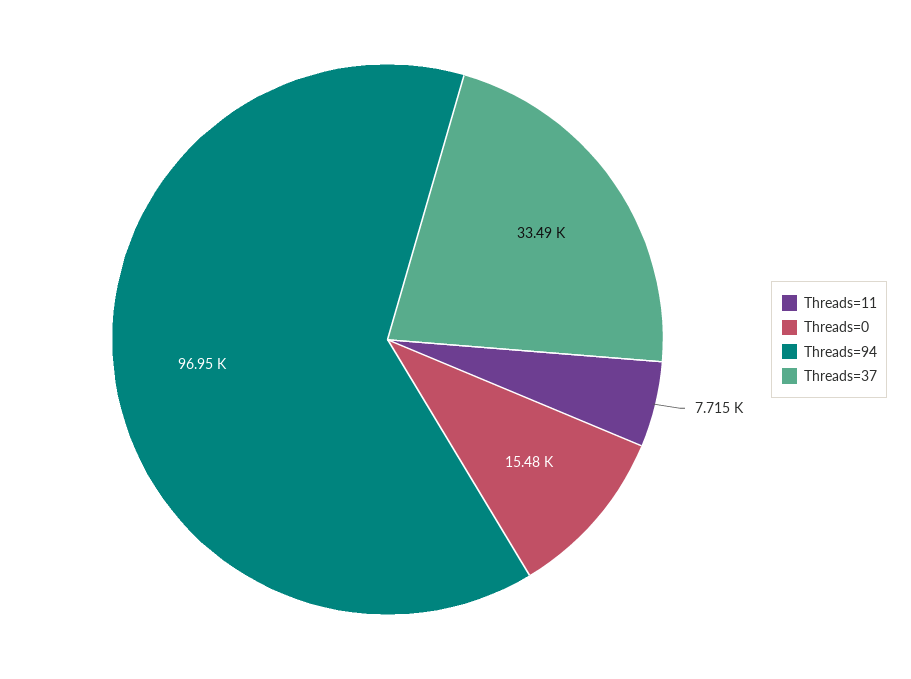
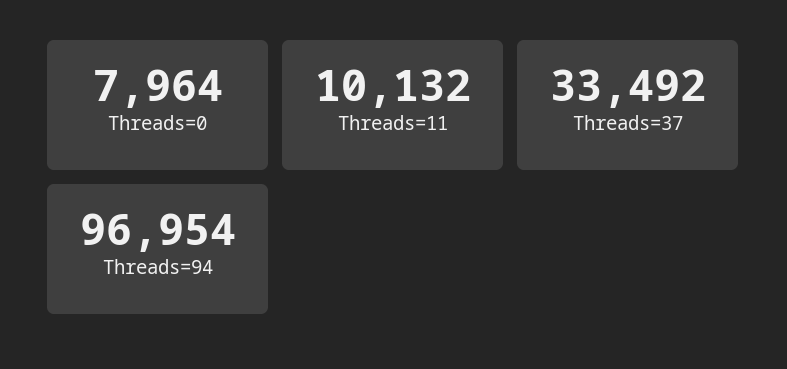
  {
-   "Threads=11": 7715,
+   "Threads=11": 10132,
-   "Threads=0": 15480,
+   "Threads=0": 7964,
    "Threads=94": 96954,
    "Threads=37": 33492
  }

